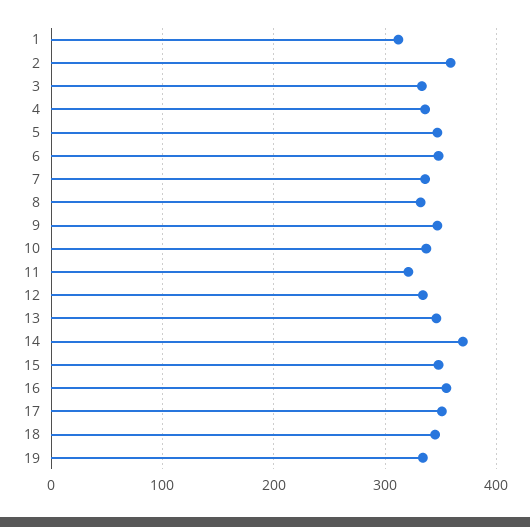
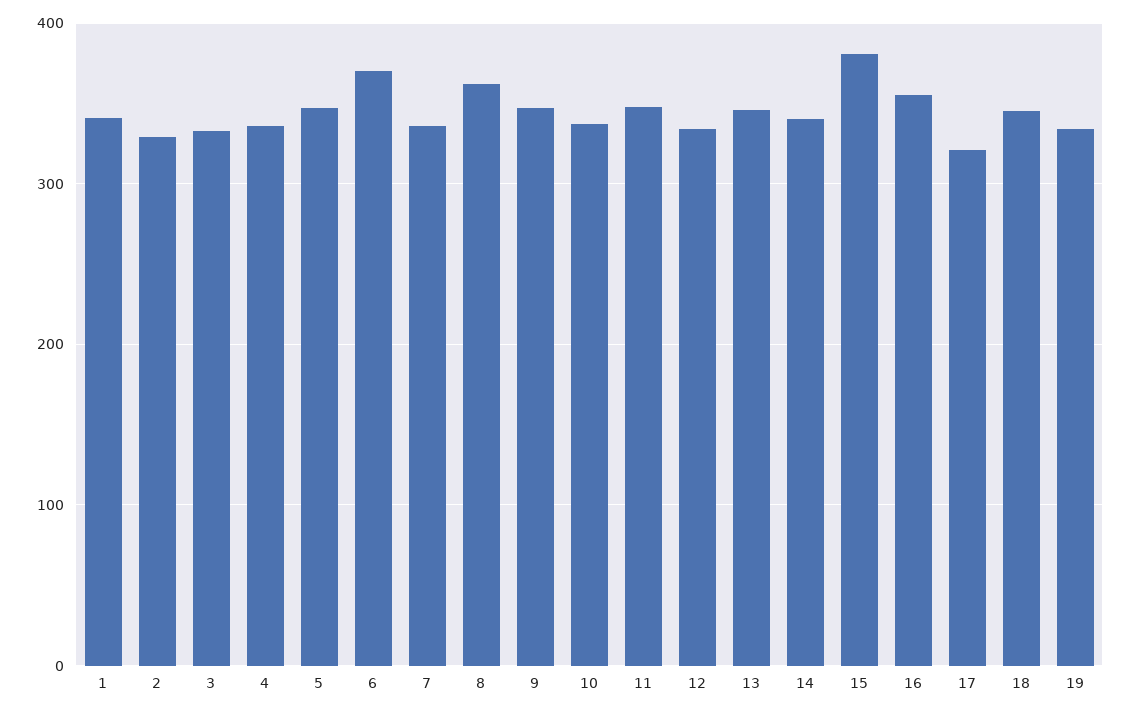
  {
-   "1": 310,
+   "1": 340,
-   "2": 360,
+   "2": 330,
    "3": 330,
    "4": 340,
    "5": 350,
-   "6": 350,
+   "6": 370,
    "7": 340,
-   "8": 330,
+   "8": 360,
    "9": 350,
    "10": 340,
-   "11": 320,
+   "11": 350,
    "12": 330,
    "13": 350,
-   "14": 370,
+   "14": 340,
-   "15": 350,
+   "15": 380,
    "16": 360,
-   "17": 350,
+   "17": 320,
    "18": 350,
    "19": 330
  }

